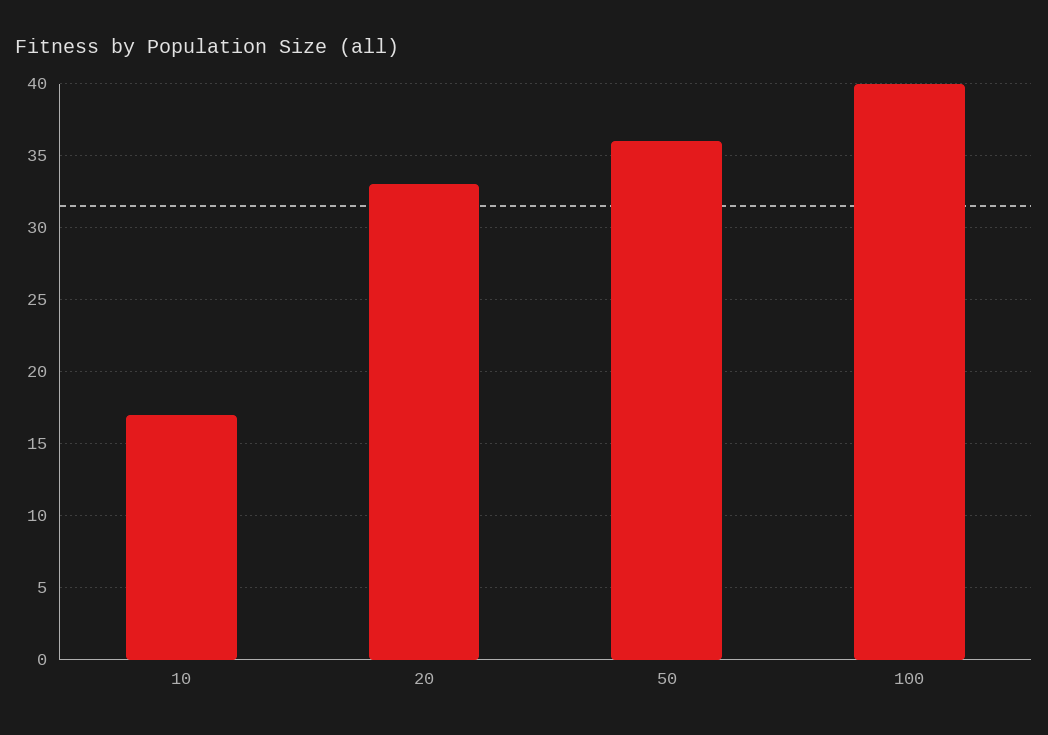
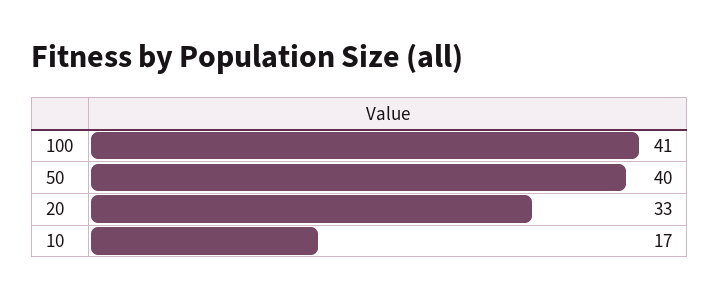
  {
    "10": 17,
    "20": 33,
-   "50": 36,
+   "50": 40,
-   "100": 40
+   "100": 41
  }

